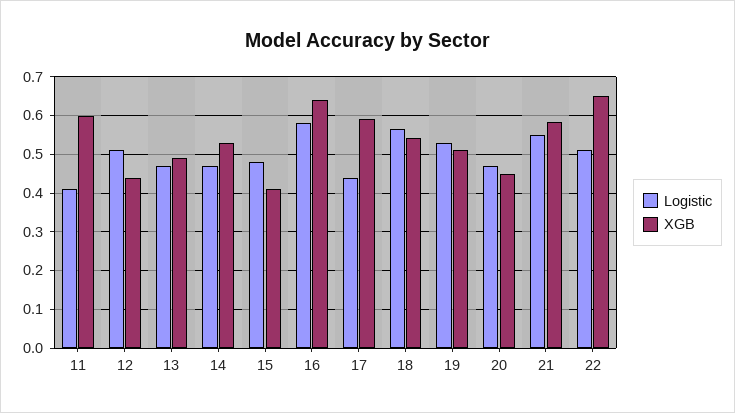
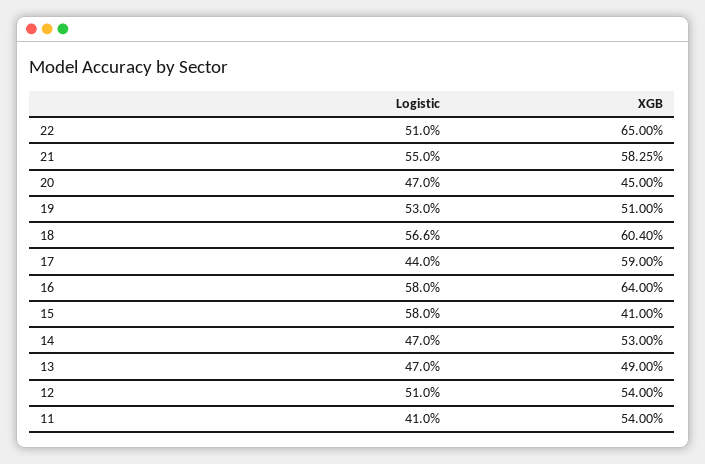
  {
    "Logistic": {
      "11": 0.41,
      "12": 0.51,
      "13": 0.47,
      "14": 0.47,
-     "15": 0.48,
+     "15": 0.58,
      "16": 0.58,
      "17": 0.44,
      "18": 0.566,
      "19": 0.53,
      "20": 0.47,
      "21": 0.55,
      "22": 0.51
    },
    "XGB": {
-     "11": 0.6,
+     "11": 0.54,
-     "12": 0.44,
+     "12": 0.54,
      "13": 0.49,
      "14": 0.53,
      "15": 0.41,
      "16": 0.64,
      "17": 0.59,
-     "18": 0.54,
+     "18": 0.604,
      "19": 0.51,
      "20": 0.45,
      "21": 0.5825,
      "22": 0.65
    }
  }

